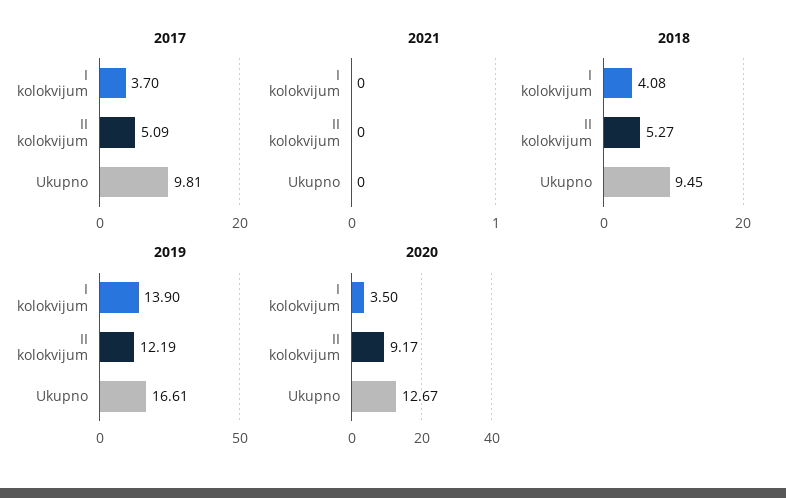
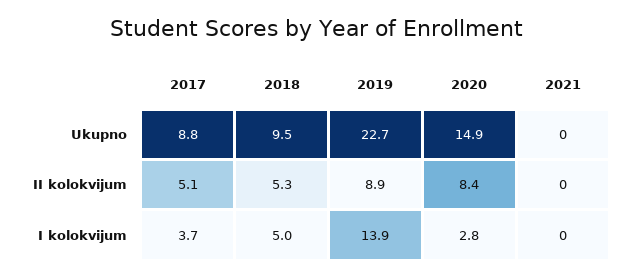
  {
    "2017": {
      "I kolokvijum": 3.7,
      "II kolokvijum": 5.09,
-     "Ukupno": 9.81
+     "Ukupno": 8.8
    },
    "2021": {
      "I kolokvijum": 0,
      "II kolokvijum": 0,
      "Ukupno": 0
    },
    "2018": {
-     "I kolokvijum": 4.08,
+     "I kolokvijum": 5,
      "II kolokvijum": 5.27,
      "Ukupno": 9.45
    },
    "2019": {
      "I kolokvijum": 13.9,
-     "II kolokvijum": 12.19,
+     "II kolokvijum": 8.9,
-     "Ukupno": 16.61
+     "Ukupno": 22.7
    },
    "2020": {
-     "I kolokvijum": 3.5,
+     "I kolokvijum": 2.8,
-     "II kolokvijum": 9.17,
+     "II kolokvijum": 8.4,
-     "Ukupno": 12.67
+     "Ukupno": 14.9
    }
  }

